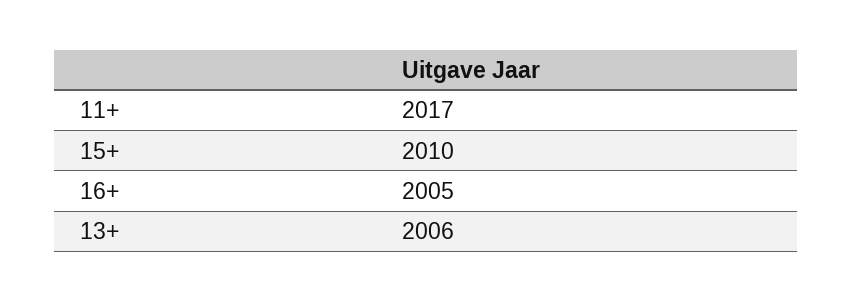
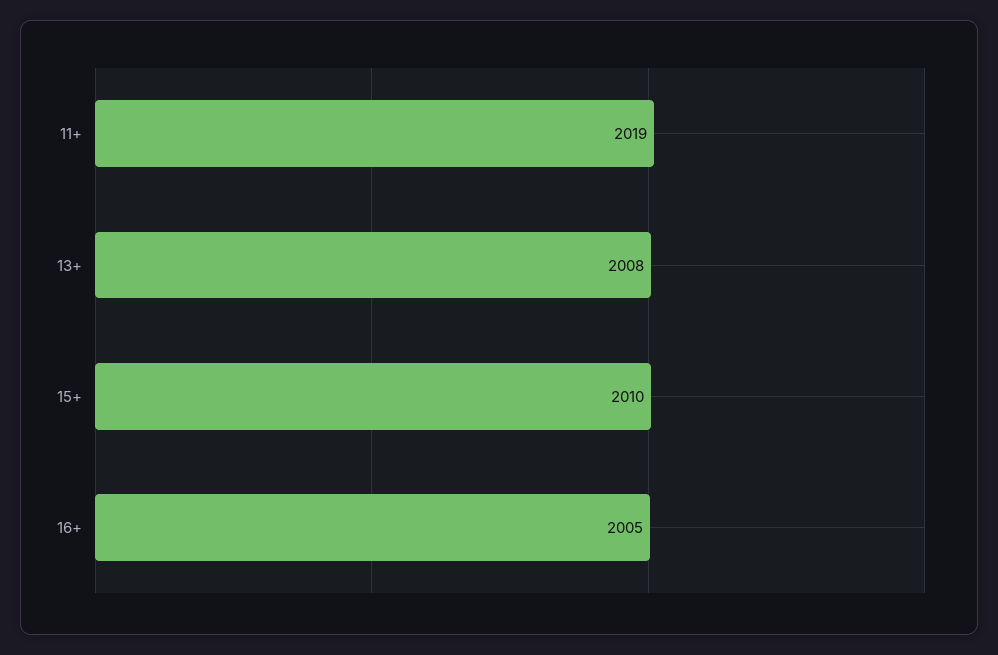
  {
-   "11+": 2017,
+   "11+": 2019,
    "15+": 2010,
    "16+": 2005,
-   "13+": 2006
+   "13+": 2008
  }

